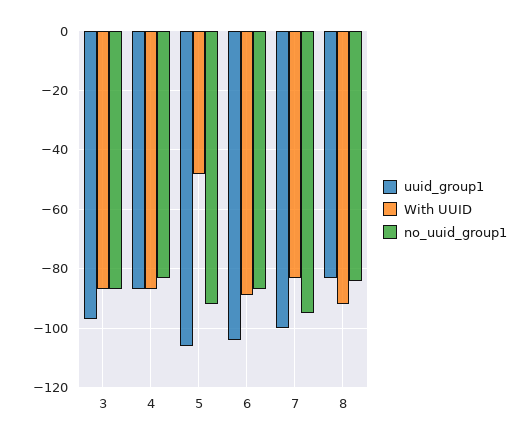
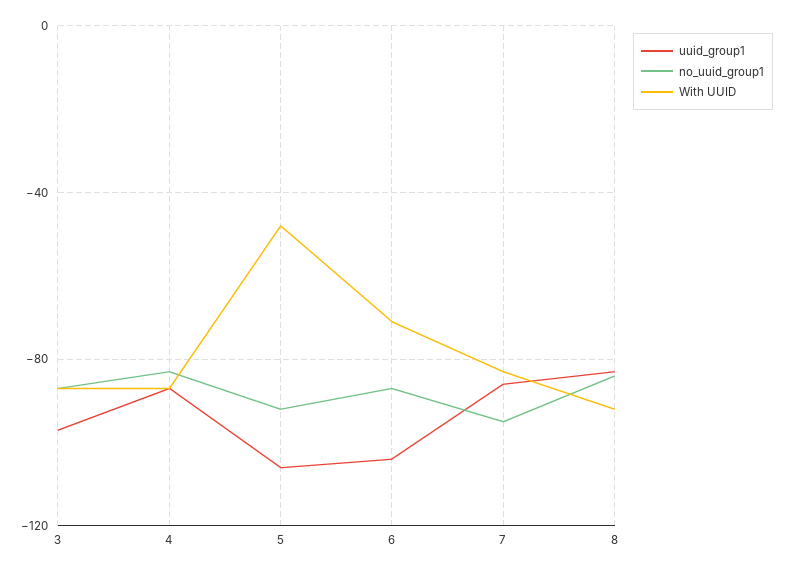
  {
    "uuid_group1": {
      "3": -95,
      "4": -85,
      "5": -105,
      "6": -105,
-     "7": -100,
+     "7": -85,
      "8": -85
    },
    "With UUID": {
      "3": -85,
      "4": -85,
      "5": -50,
-     "6": -90,
+     "6": -70,
      "7": -85,
      "8": -90
    },
    "no_uuid_group1": {
      "3": -85,
      "4": -85,
      "5": -90,
      "6": -85,
      "7": -95,
      "8": -85
    }
  }

